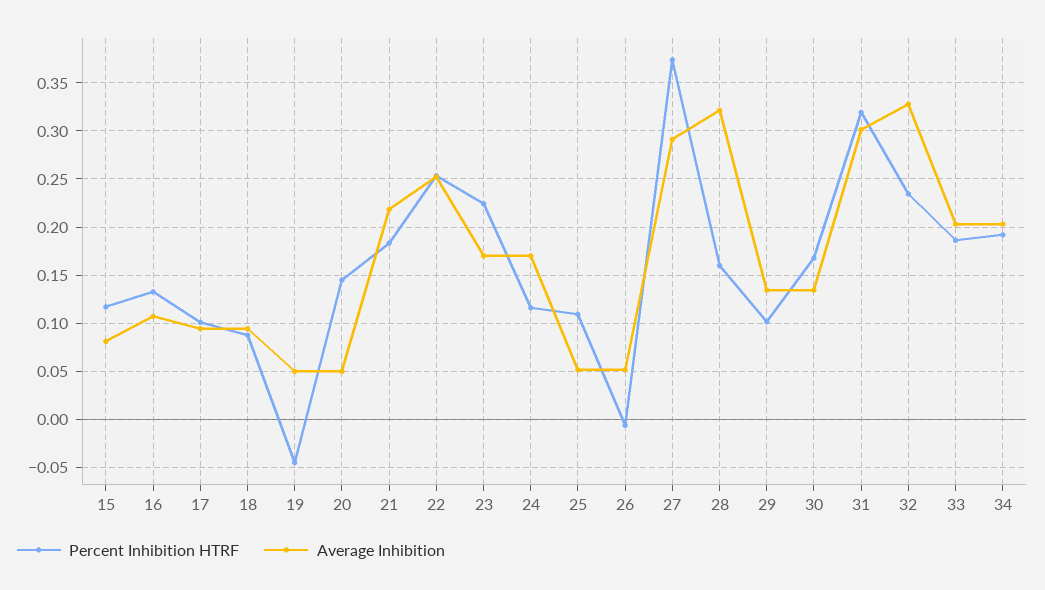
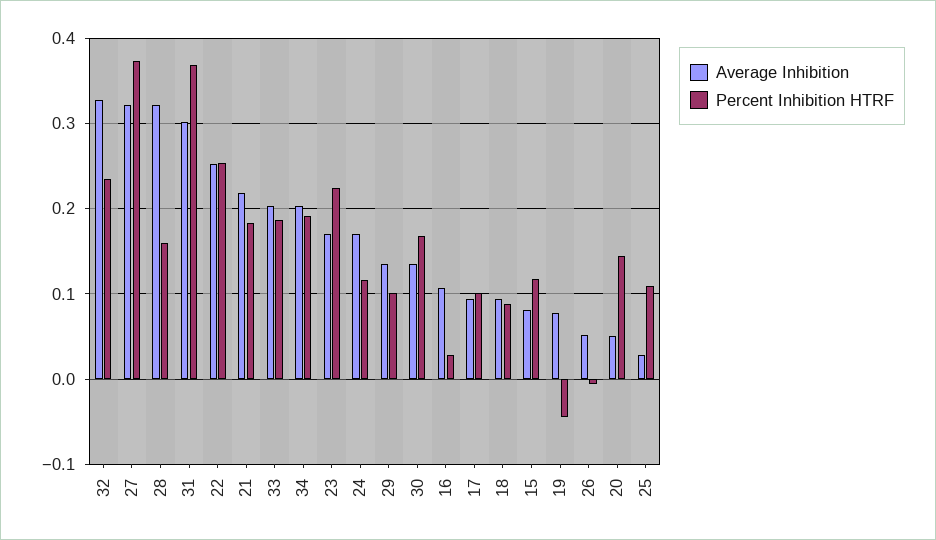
  {
    "Percent Inhibition HTRF": {
      "15": 0.12,
-     "16": 0.13,
+     "16": 0.03,
      "17": 0.1,
      "18": 0.09,
      "19": -0.04,
      "20": 0.15,
      "21": 0.18,
      "22": 0.25,
      "23": 0.22,
      "24": 0.12,
      "25": 0.11,
      "26": -0.01,
      "27": 0.37,
      "28": 0.16,
      "29": 0.1,
      "30": 0.17,
-     "31": 0.32,
+     "31": 0.37,
      "32": 0.23,
      "33": 0.19,
      "34": 0.19
    },
    "Average Inhibition": {
      "15": 0.08,
      "16": 0.11,
      "17": 0.09,
      "18": 0.09,
-     "19": 0.05,
+     "19": 0.08,
      "20": 0.05,
      "21": 0.22,
      "22": 0.25,
      "23": 0.17,
      "24": 0.17,
-     "25": 0.05,
+     "25": 0.03,
      "26": 0.05,
-     "27": 0.29,
+     "27": 0.32,
      "28": 0.32,
      "29": 0.13,
      "30": 0.13,
      "31": 0.3,
      "32": 0.33,
      "33": 0.2,
      "34": 0.2
    }
  }

